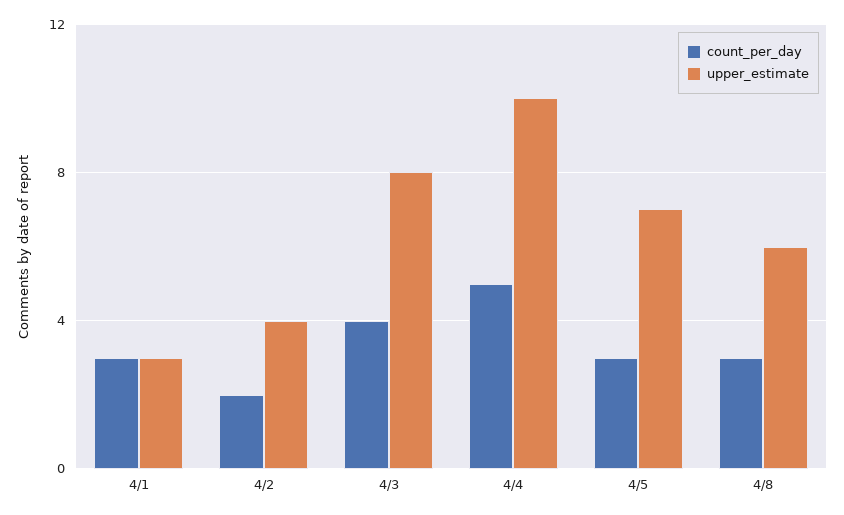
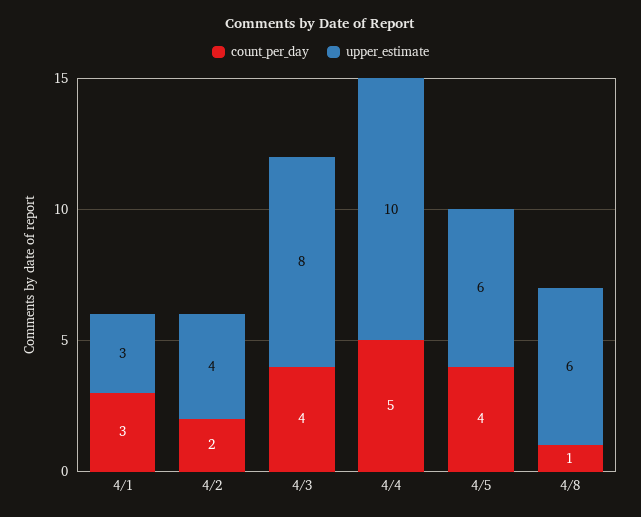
  {
    "count_per_day": {
      "4/1": 3,
      "4/2": 2,
      "4/3": 4,
      "4/4": 5,
-     "4/5": 3,
+     "4/5": 4,
-     "4/8": 3
+     "4/8": 1
    },
    "upper_estimate": {
      "4/1": 3,
      "4/2": 4,
      "4/3": 8,
      "4/4": 10,
-     "4/5": 7,
+     "4/5": 6,
      "4/8": 6
    }
  }

